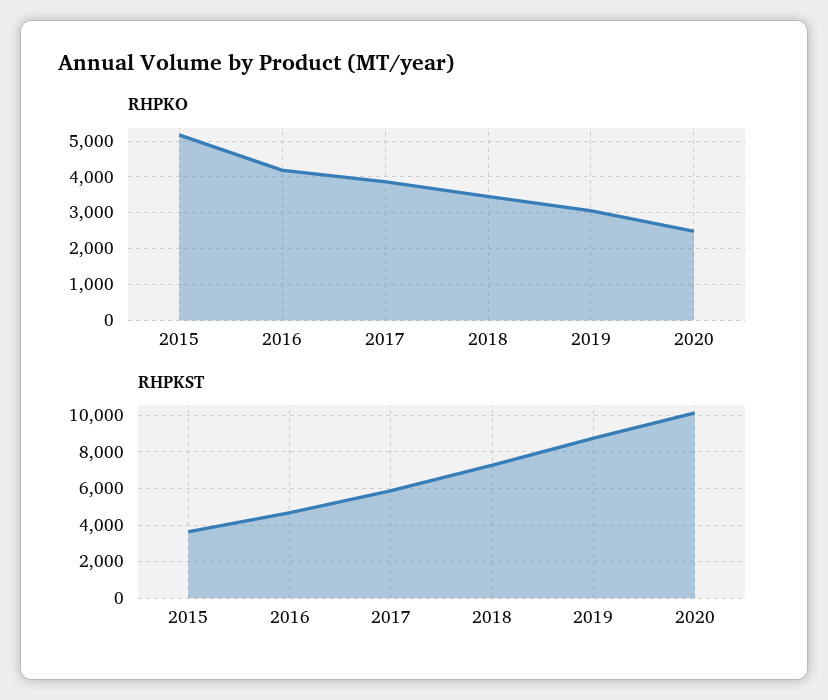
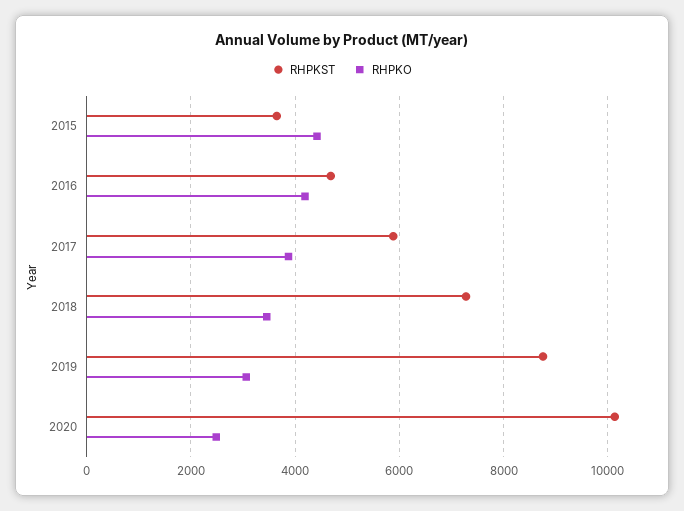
  {
    "RHPKO": {
-     "2015": 5200,
+     "2015": 4400,
      "2016": 4200,
      "2017": 3800,
      "2018": 3400,
      "2019": 3000,
      "2020": 2400
    },
    "RHPKST": {
      "2015": 3600,
      "2016": 4600,
      "2017": 5800,
      "2018": 7200,
      "2019": 8800,
      "2020": 10200
    }
  }

